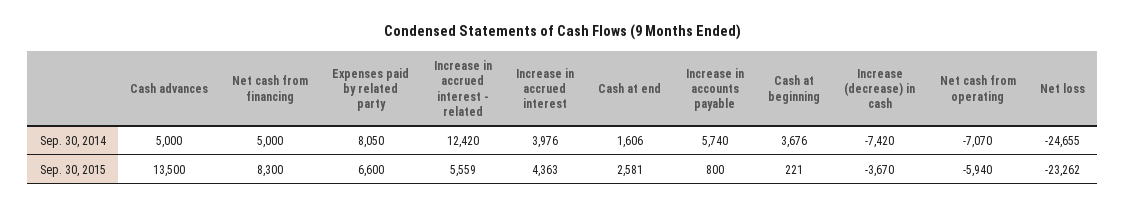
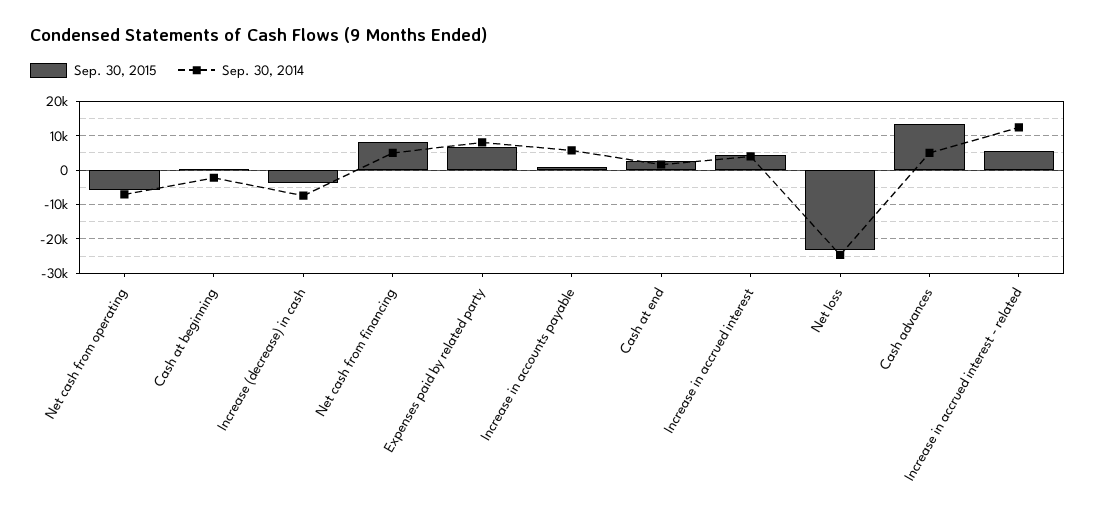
  {
    "Sep. 30, 2014": {
      "Cash advances": 5000,
      "Net cash from financing": 5000,
      "Expenses paid by related party": 8050,
      "Increase in accrued interest - related": 12420,
      "Increase in accrued interest": 3976,
      "Cash at end": 1606,
      "Increase in accounts payable": 5740,
-     "Cash at beginning": 3676,
+     "Cash at beginning": -2000,
      "Increase (decrease) in cash": -7420,
      "Net cash from operating": -7070,
      "Net loss": -24655
    },
    "Sep. 30, 2015": {
      "Cash advances": 13500,
      "Net cash from financing": 8300,
      "Expenses paid by related party": 6600,
      "Increase in accrued interest - related": 5559,
      "Increase in accrued interest": 4363,
      "Cash at end": 2581,
      "Increase in accounts payable": 800,
      "Cash at beginning": 221,
      "Increase (decrease) in cash": -3670,
      "Net cash from operating": -5940,
      "Net loss": -23262
    }
  }

